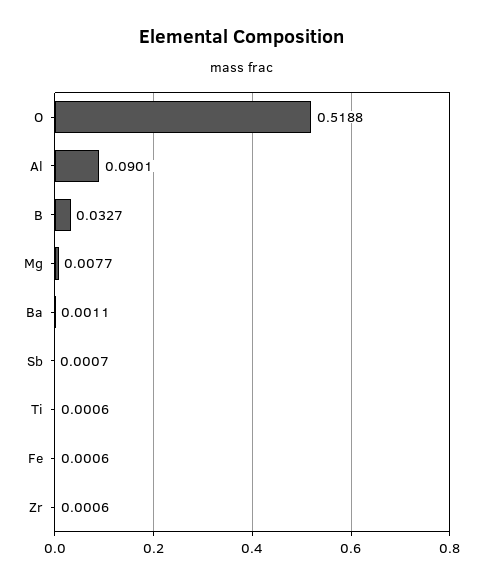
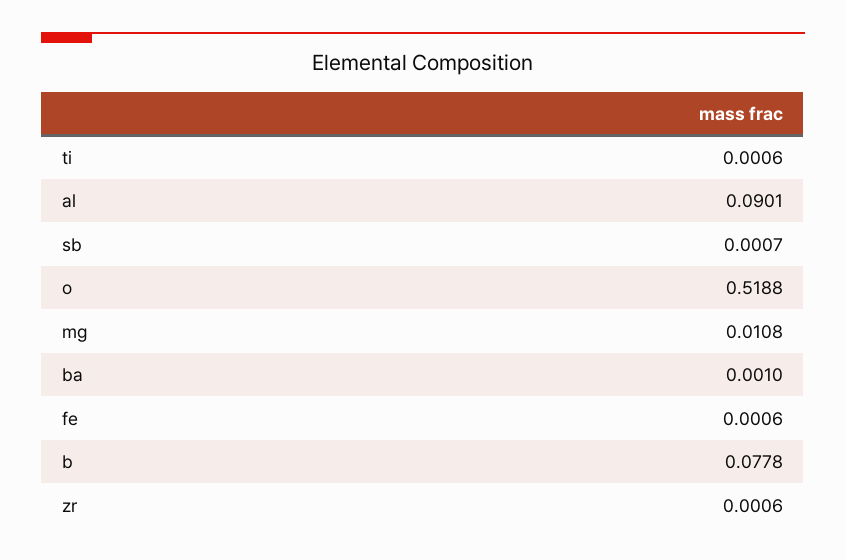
  {
    "O": 0.5188,
    "Al": 0.0901,
-   "B": 0.0327,
+   "B": 0.0778,
-   "Mg": 0.0077,
+   "Mg": 0.0108,
-   "Ba": 0.0011,
+   "Ba": 0.001,
    "Sb": 0.0007,
    "Ti": 0.0006,
    "Fe": 0.0006,
    "Zr": 0.0006
  }

